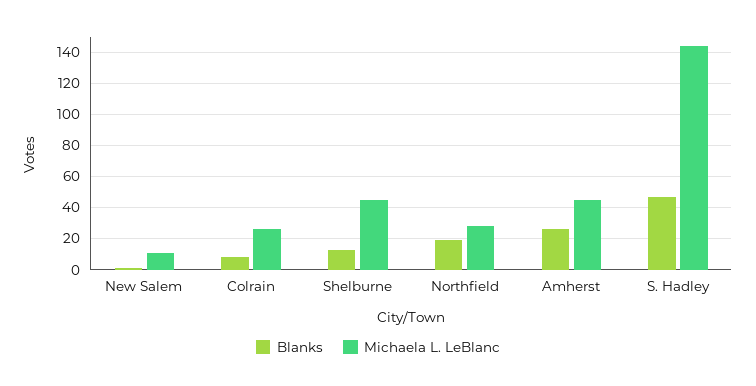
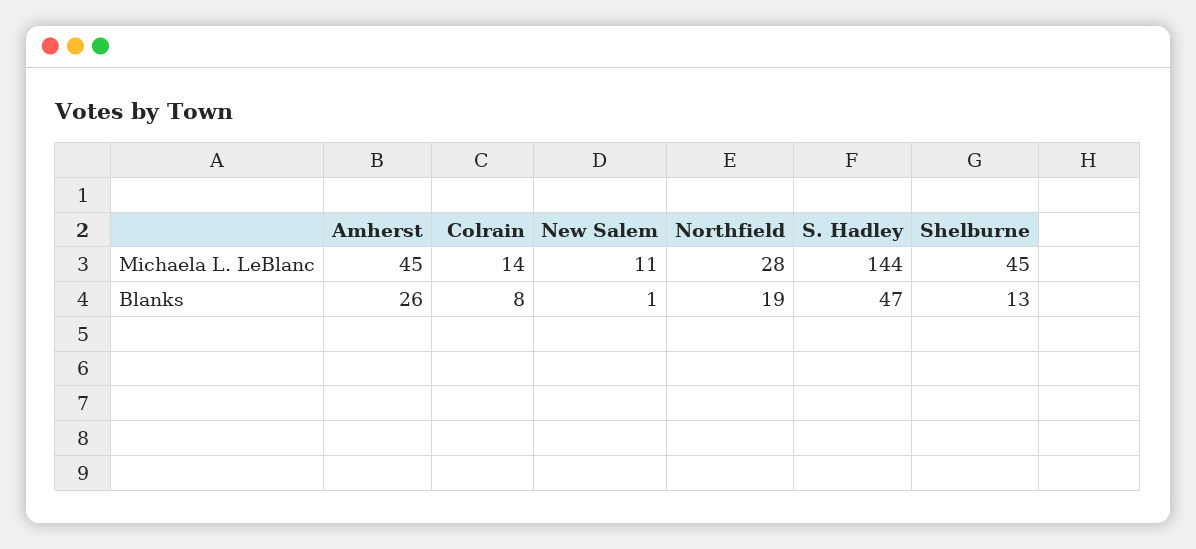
  {
    "Blanks": {
      "New Salem": 1,
      "Colrain": 8,
      "Shelburne": 13,
      "Northfield": 19,
      "Amherst": 26,
      "S. Hadley": 47
    },
    "Michaela L. LeBlanc": {
      "New Salem": 11,
-     "Colrain": 25,
+     "Colrain": 14,
      "Shelburne": 45,
      "Northfield": 28,
      "Amherst": 45,
      "S. Hadley": 144
    }
  }

